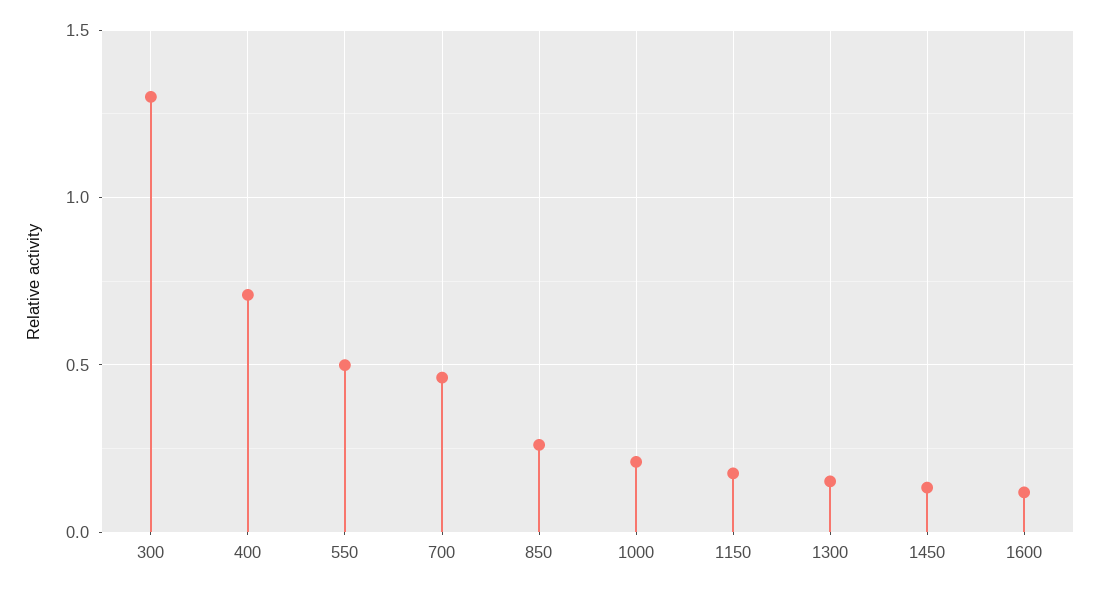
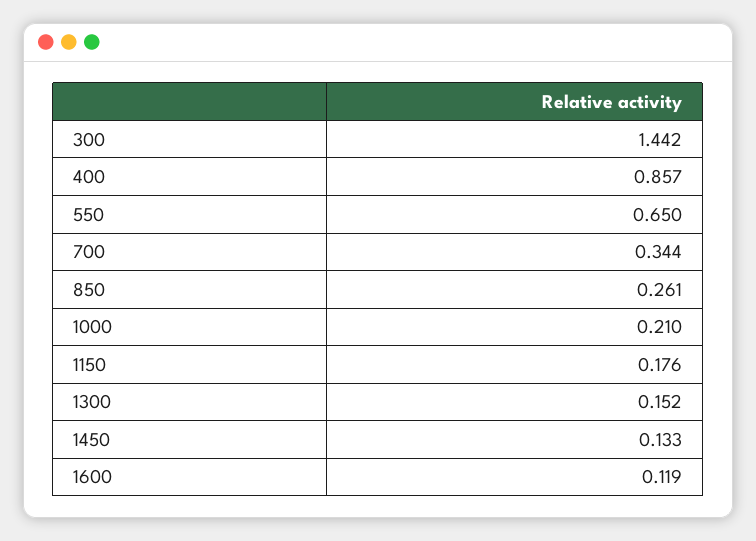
  {
-   "300": 1.3,
+   "300": 1.442,
-   "400": 0.7,
+   "400": 0.857,
-   "550": 0.5,
+   "550": 0.65,
-   "700": 0.45,
+   "700": 0.344,
    "850": 0.261,
    "1000": 0.21,
    "1150": 0.176,
    "1300": 0.152,
    "1450": 0.133,
    "1600": 0.119
  }

